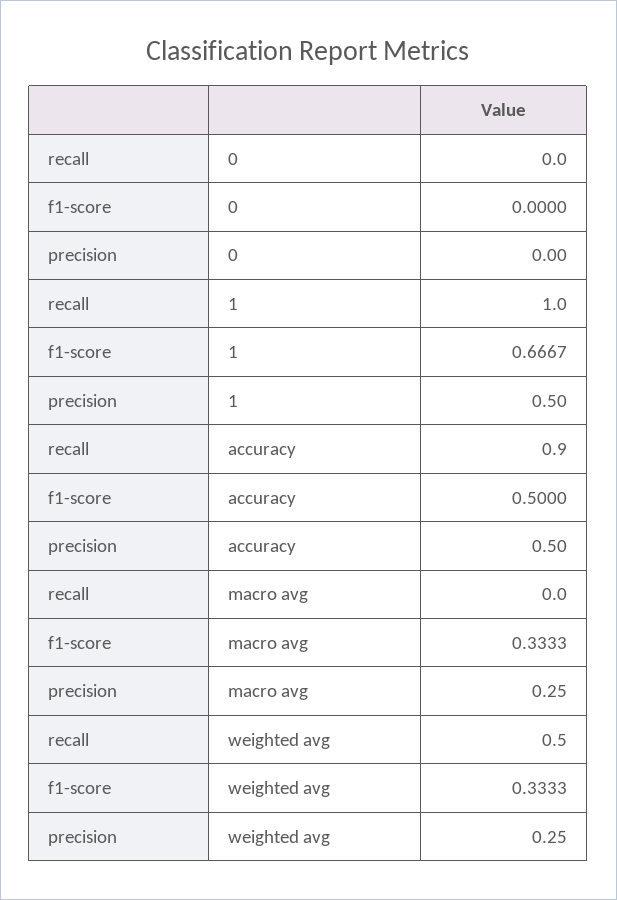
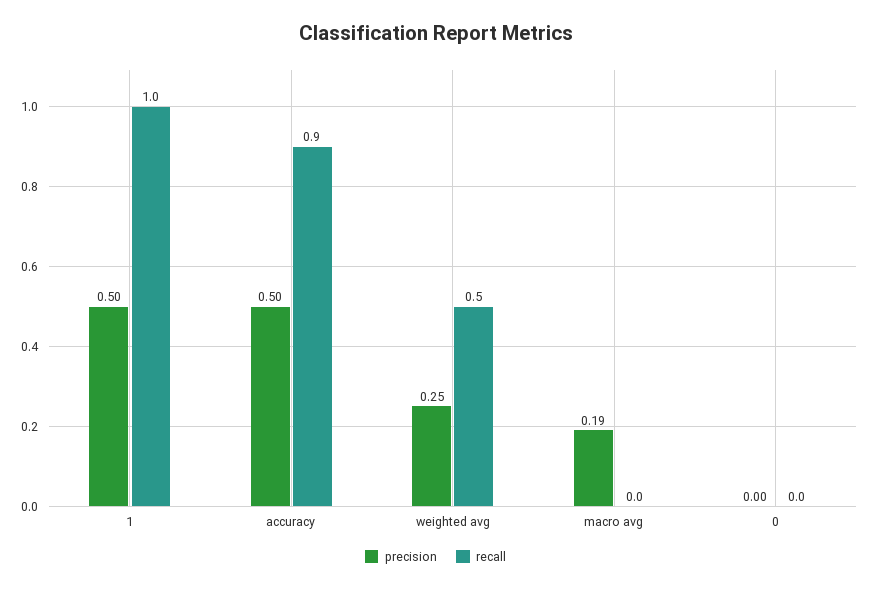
  {
    "recall": {
      "0": 0,
      "1": 1,
      "accuracy": 0.9,
      "macro avg": 0,
      "weighted avg": 0.5
    },
-   "f1-score": {
-     "0": 0,
-     "1": 0.6667,
-     "accuracy": 0.5,
-     "macro avg": 0.3333,
-     "weighted avg": 0.3333
-   },
    "precision": {
      "0": 0,
      "1": 0.5,
      "accuracy": 0.5,
-     "macro avg": 0.25,
+     "macro avg": 0.19,
      "weighted avg": 0.25
    }
  }

